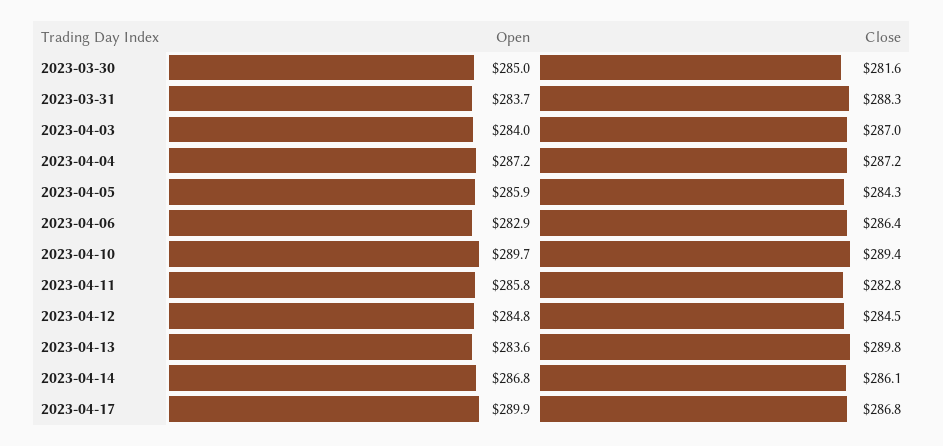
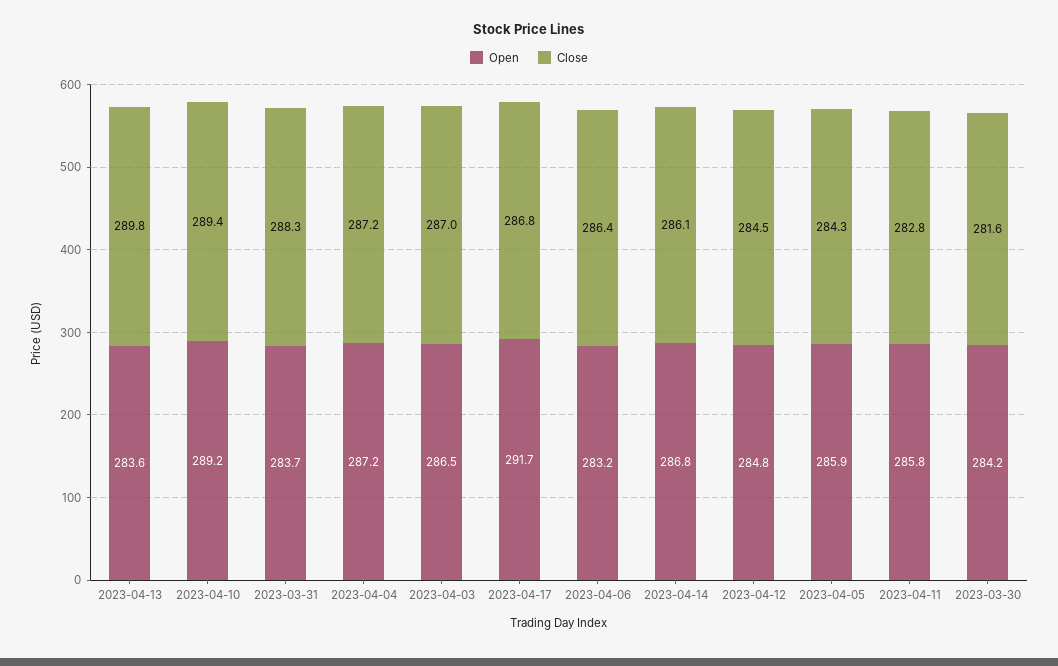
  {
    "Open": {
-     "2023-03-30": 285,
+     "2023-03-30": 284.2,
      "2023-03-31": 283.7,
-     "2023-04-03": 284,
+     "2023-04-03": 286.5,
      "2023-04-04": 287.2,
      "2023-04-05": 285.9,
-     "2023-04-06": 282.9,
+     "2023-04-06": 283.2,
-     "2023-04-10": 289.7,
+     "2023-04-10": 289.2,
      "2023-04-11": 285.8,
      "2023-04-12": 284.8,
      "2023-04-13": 283.6,
      "2023-04-14": 286.8,
-     "2023-04-17": 289.9
+     "2023-04-17": 291.7
    },
    "Close": {
      "2023-03-30": 281.6,
      "2023-03-31": 288.3,
      "2023-04-03": 287,
      "2023-04-04": 287.2,
      "2023-04-05": 284.3,
      "2023-04-06": 286.4,
      "2023-04-10": 289.4,
      "2023-04-11": 282.8,
      "2023-04-12": 284.5,
      "2023-04-13": 289.8,
      "2023-04-14": 286.1,
      "2023-04-17": 286.8
    }
  }

